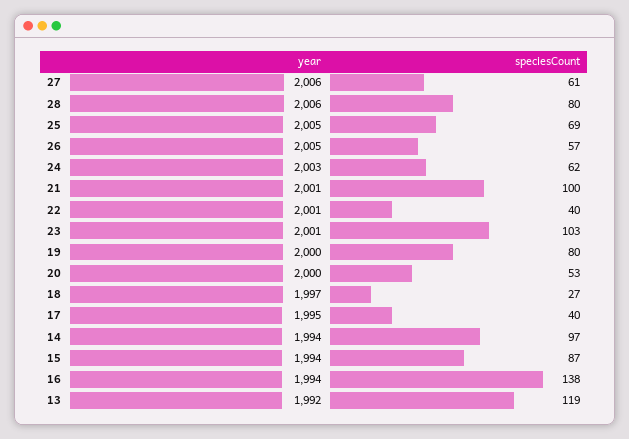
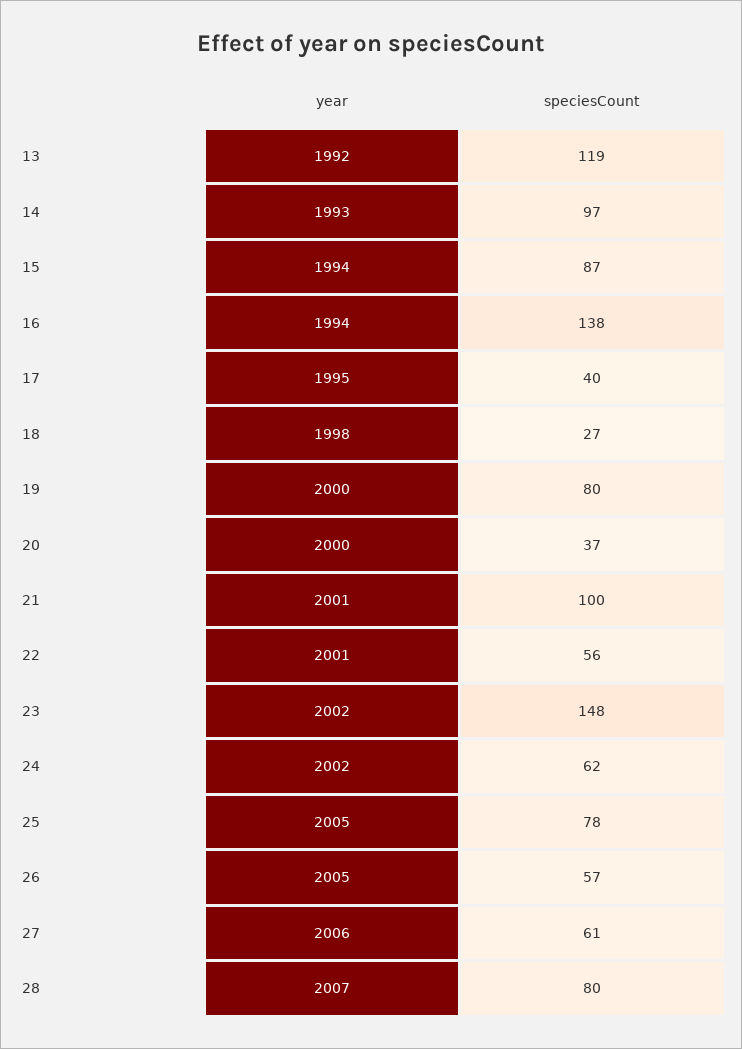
  {
    "year": {
      "27": 2006,
-     "28": 2006,
+     "28": 2007,
      "25": 2005,
      "26": 2005,
-     "24": 2003,
+     "24": 2002,
      "21": 2001,
      "22": 2001,
-     "23": 2001,
+     "23": 2002,
      "19": 2000,
      "20": 2000,
-     "18": 1997,
+     "18": 1998,
      "17": 1995,
-     "14": 1994,
+     "14": 1993,
      "15": 1994,
      "16": 1994,
      "13": 1992
    },
    "speciesCount": {
      "27": 61,
      "28": 80,
-     "25": 69,
+     "25": 78,
      "26": 57,
      "24": 62,
      "21": 100,
-     "22": 40,
+     "22": 56,
-     "23": 103,
+     "23": 148,
      "19": 80,
-     "20": 53,
+     "20": 37,
      "18": 27,
      "17": 40,
      "14": 97,
      "15": 87,
      "16": 138,
      "13": 119
    }
  }

